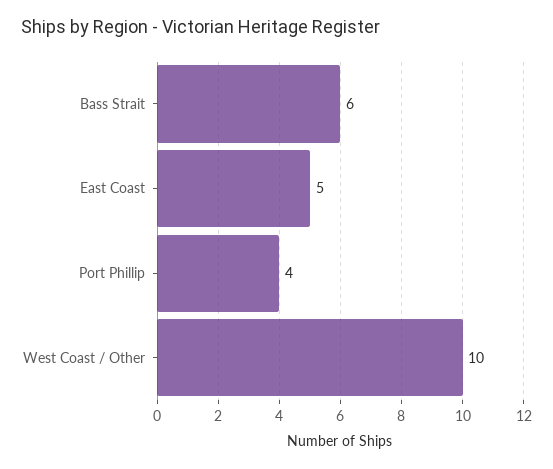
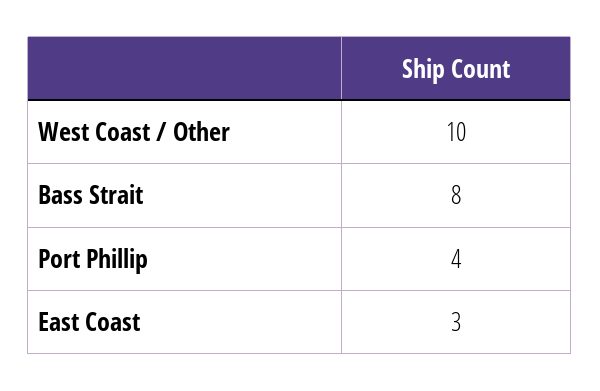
  {
-   "Bass Strait": 6,
+   "Bass Strait": 8,
-   "East Coast": 5,
+   "East Coast": 3,
    "Port Phillip": 4,
    "West Coast / Other": 10
  }

